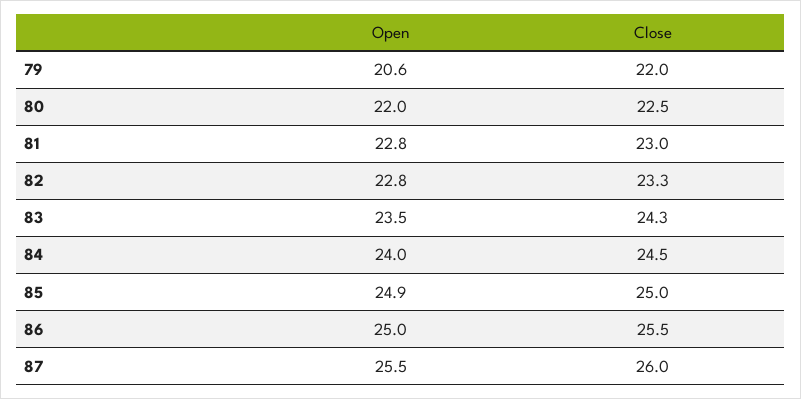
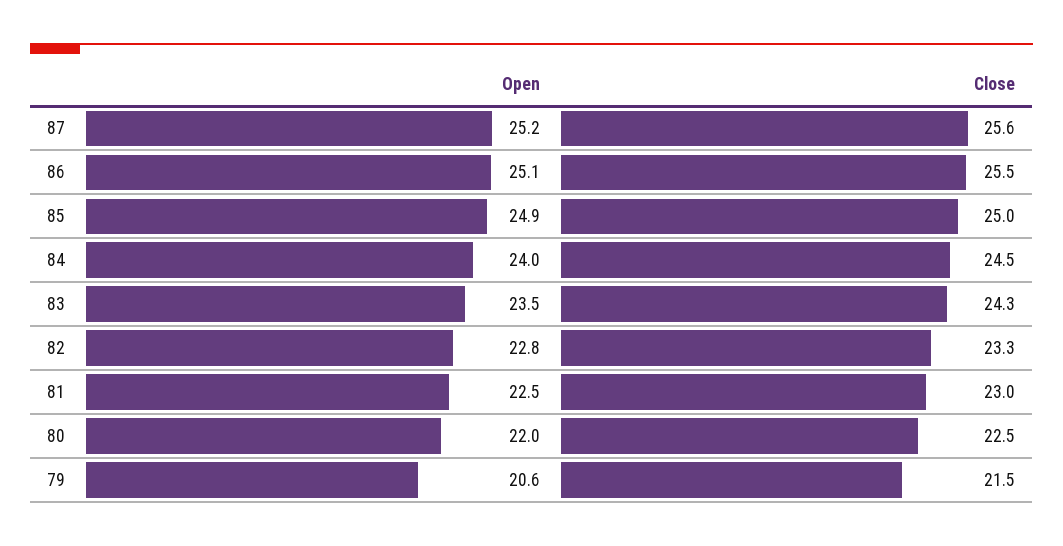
  {
    "Open": {
      "79": 20.6,
      "80": 22,
-     "81": 22.8,
+     "81": 22.5,
      "82": 22.8,
      "83": 23.5,
      "84": 24,
      "85": 24.9,
-     "86": 25,
+     "86": 25.1,
-     "87": 25.5
+     "87": 25.2
    },
    "Close": {
-     "79": 22,
+     "79": 21.5,
      "80": 22.5,
      "81": 23,
      "82": 23.3,
      "83": 24.3,
      "84": 24.5,
      "85": 25,
      "86": 25.5,
-     "87": 26
+     "87": 25.6
    }
  }

